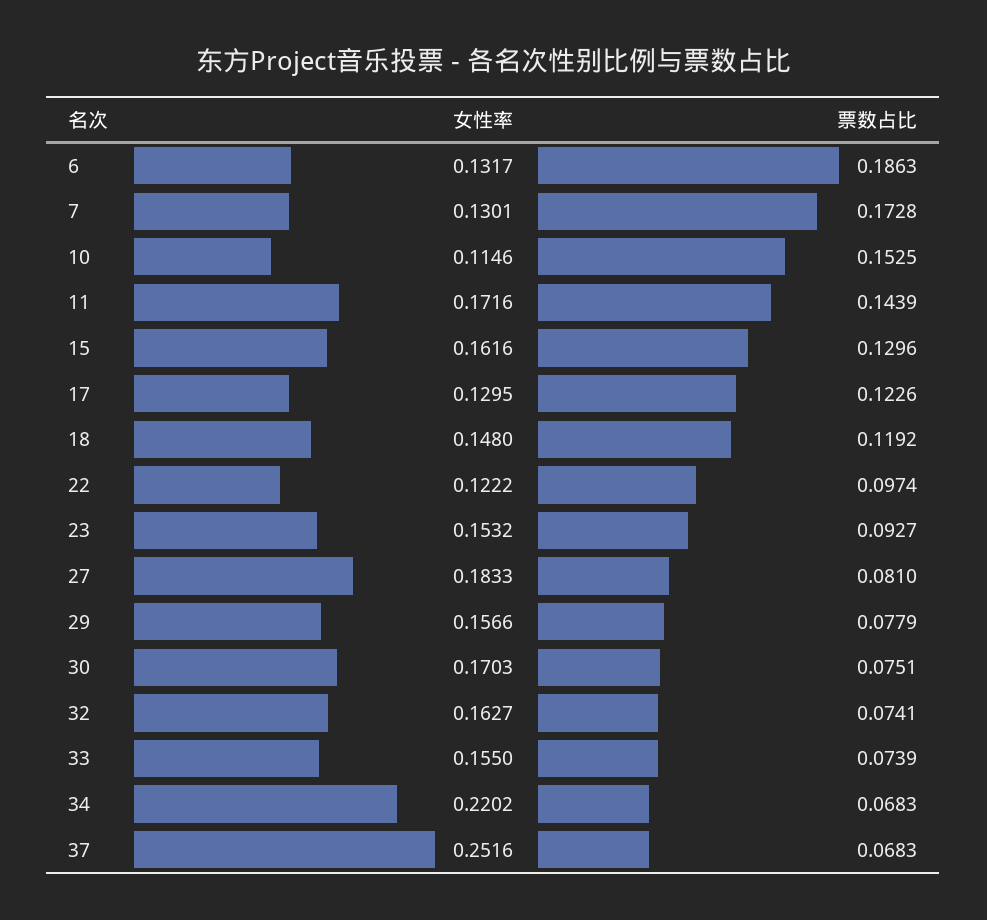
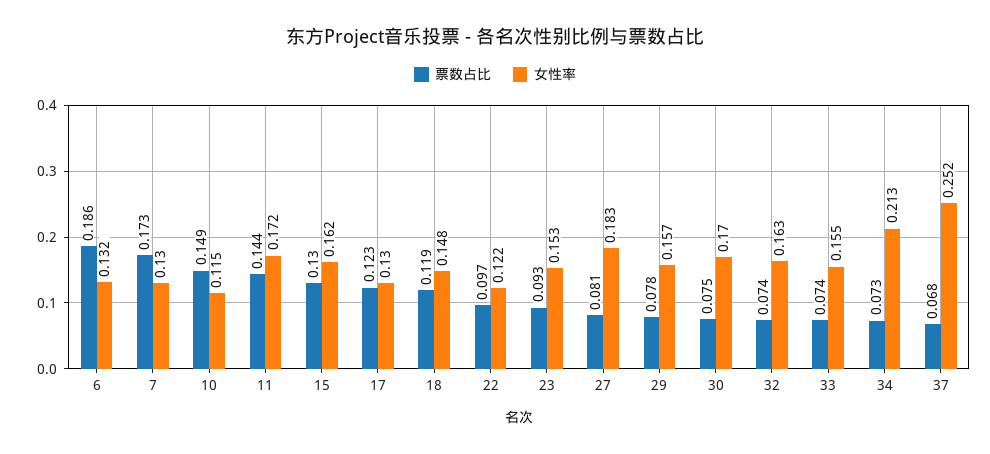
  {
    "女性率": {
      "6": 0.1317,
      "7": 0.1301,
      "10": 0.1146,
      "11": 0.1716,
      "15": 0.1616,
      "17": 0.1295,
      "18": 0.148,
      "22": 0.1222,
      "23": 0.1532,
      "27": 0.1833,
      "29": 0.1566,
      "30": 0.1703,
      "32": 0.1627,
      "33": 0.155,
-     "34": 0.2202,
+     "34": 0.213,
      "37": 0.2516
    },
    "票数占比": {
      "6": 0.1863,
      "7": 0.1728,
-     "10": 0.1525,
+     "10": 0.149,
      "11": 0.1439,
      "15": 0.1296,
      "17": 0.1226,
      "18": 0.1192,
      "22": 0.0974,
      "23": 0.0927,
      "27": 0.081,
      "29": 0.0779,
      "30": 0.0751,
      "32": 0.0741,
      "33": 0.0739,
-     "34": 0.0683,
+     "34": 0.073,
      "37": 0.0683
    }
  }

